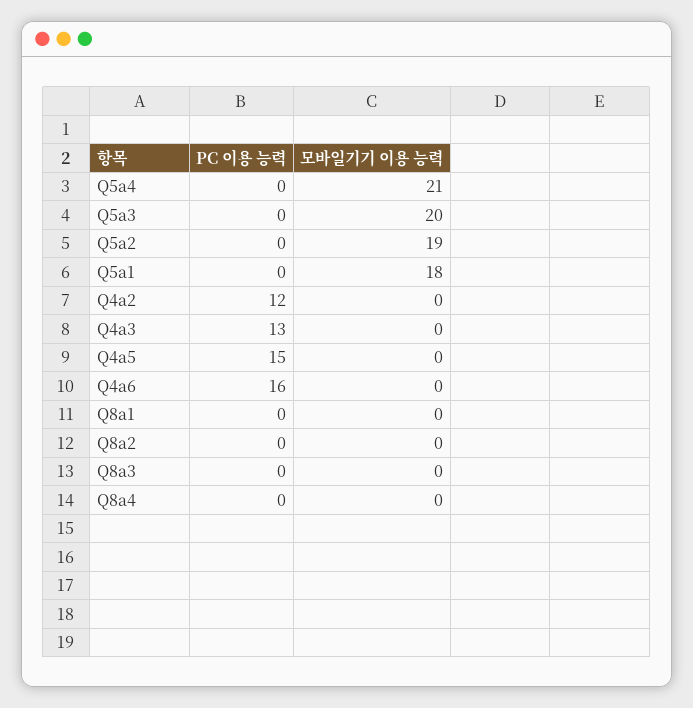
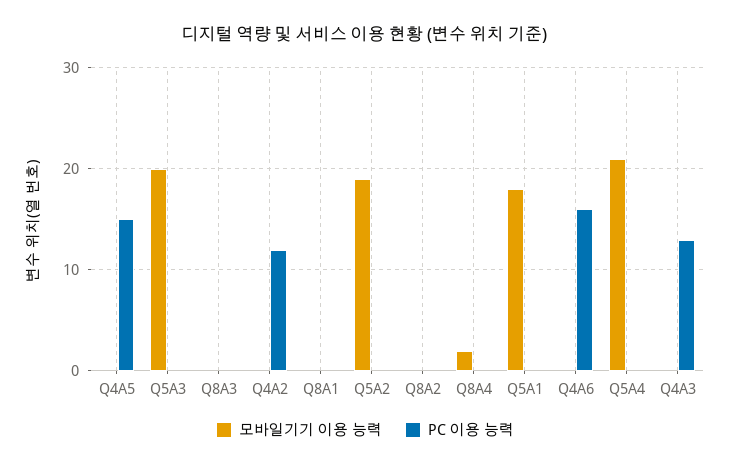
  {
    "PC 이용 능력": {
      "Q5a4": 0,
      "Q5a3": 0,
      "Q5a2": 0,
      "Q5a1": 0,
      "Q4a2": 12,
      "Q4a3": 13,
      "Q4a5": 15,
      "Q4a6": 16,
      "Q8a1": 0,
      "Q8a2": 0,
      "Q8a3": 0,
      "Q8a4": 0
    },
    "모바일기기 이용 능력": {
      "Q5a4": 21,
      "Q5a3": 20,
      "Q5a2": 19,
      "Q5a1": 18,
      "Q4a2": 0,
      "Q4a3": 0,
      "Q4a5": 0,
      "Q4a6": 0,
      "Q8a1": 0,
      "Q8a2": 0,
      "Q8a3": 0,
-     "Q8a4": 0
+     "Q8a4": 2
    }
  }

